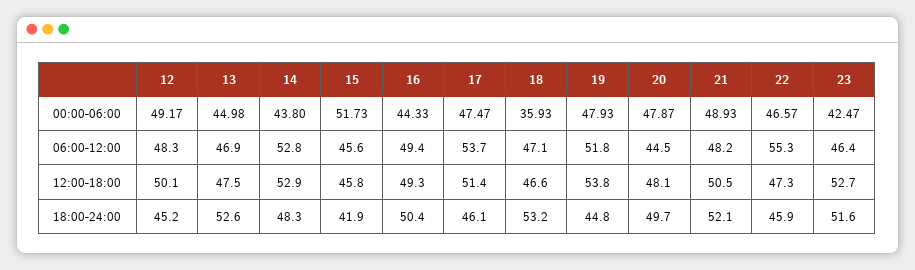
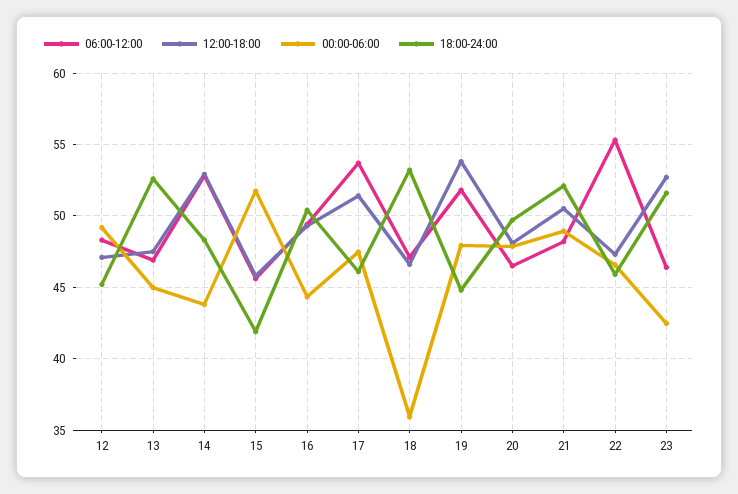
  {
    "00:00-06:00": {
      "12": 49.17,
      "13": 44.98,
      "14": 43.8,
      "15": 51.73,
      "16": 44.33,
      "17": 47.47,
      "18": 35.93,
      "19": 47.93,
      "20": 47.87,
      "21": 48.93,
      "22": 46.57,
      "23": 42.47
    },
    "06:00-12:00": {
      "12": 48.3,
      "13": 46.9,
      "14": 52.8,
      "15": 45.6,
      "16": 49.4,
      "17": 53.7,
      "18": 47.1,
      "19": 51.8,
-     "20": 44.5,
+     "20": 46.5,
      "21": 48.2,
      "22": 55.3,
      "23": 46.4
    },
    "12:00-18:00": {
-     "12": 50.1,
+     "12": 47,
      "13": 47.5,
      "14": 52.9,
      "15": 45.8,
      "16": 49.3,
      "17": 51.4,
      "18": 46.6,
      "19": 53.8,
      "20": 48.1,
      "21": 50.5,
      "22": 47.3,
      "23": 52.7
    },
    "18:00-24:00": {
      "12": 45.2,
      "13": 52.6,
      "14": 48.3,
      "15": 41.9,
      "16": 50.4,
      "17": 46.1,
      "18": 53.2,
      "19": 44.8,
      "20": 49.7,
      "21": 52.1,
      "22": 45.9,
      "23": 51.6
    }
  }

